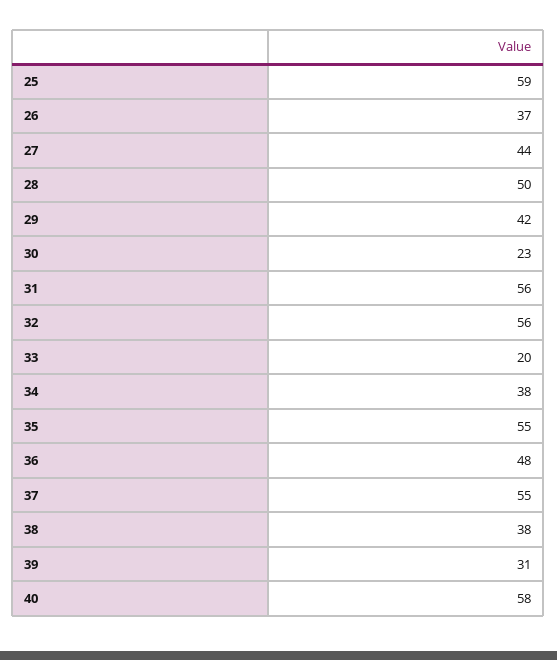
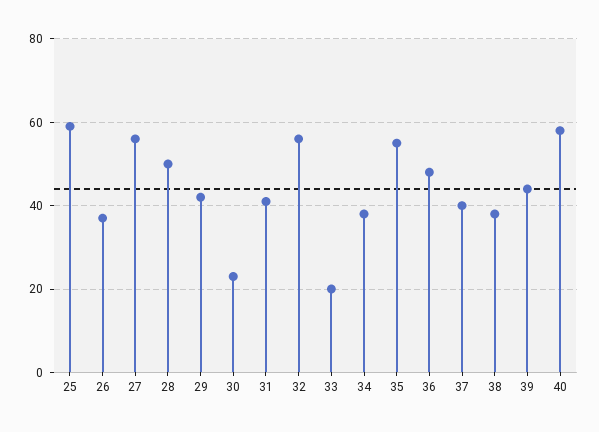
  {
    "25": 59,
    "26": 37,
-   "27": 44,
+   "27": 55,
    "28": 50,
    "29": 42,
    "30": 23,
-   "31": 56,
+   "31": 40,
    "32": 56,
    "33": 20,
    "34": 38,
    "35": 55,
    "36": 48,
-   "37": 55,
+   "37": 40,
    "38": 38,
-   "39": 31,
+   "39": 45,
    "40": 58
  }

